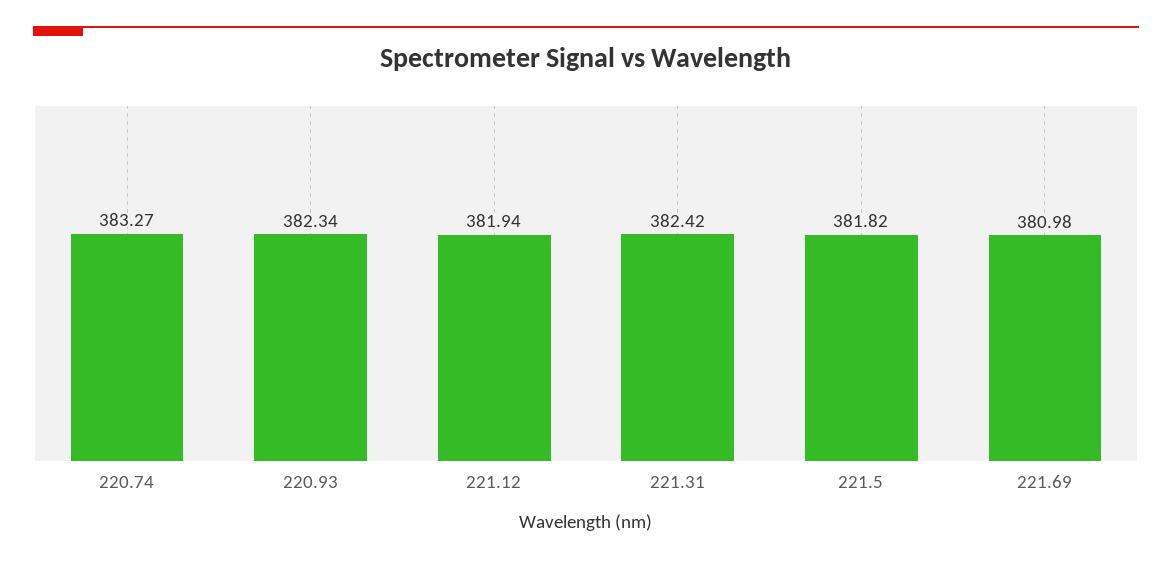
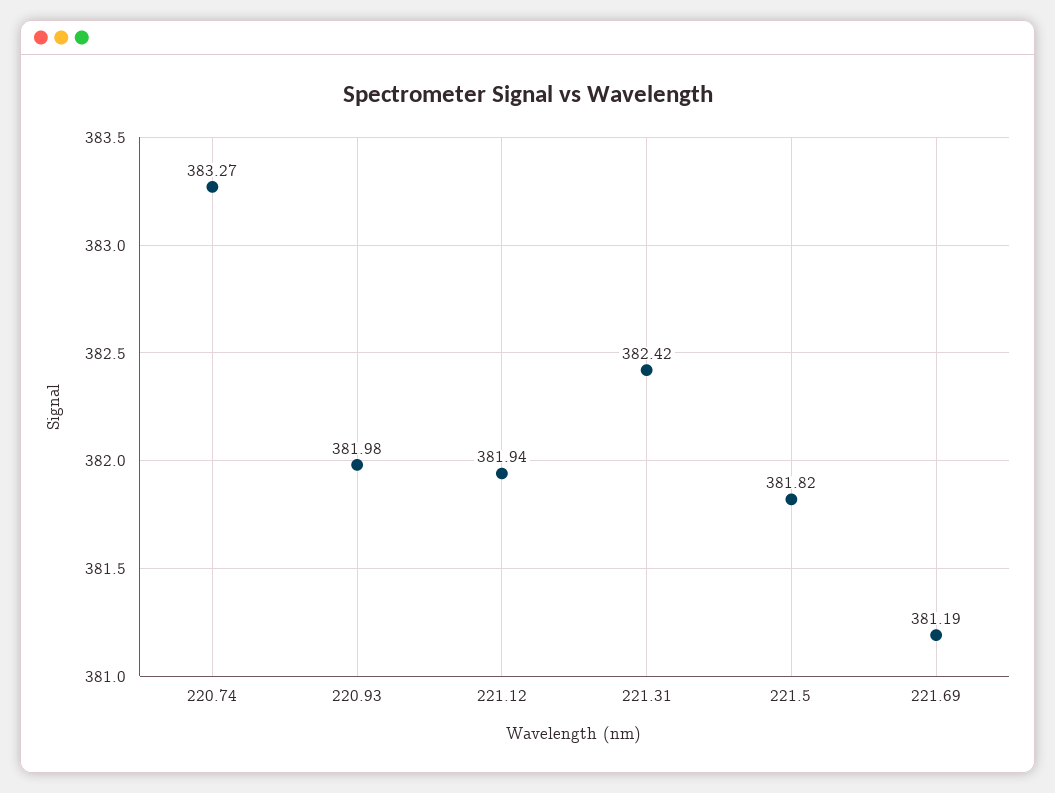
  {
    "220.74": 383.27,
-   "220.93": 382.34,
+   "220.93": 381.98,
    "221.12": 381.94,
    "221.31": 382.42,
    "221.5": 381.82,
-   "221.69": 380.98
+   "221.69": 381.19
  }

